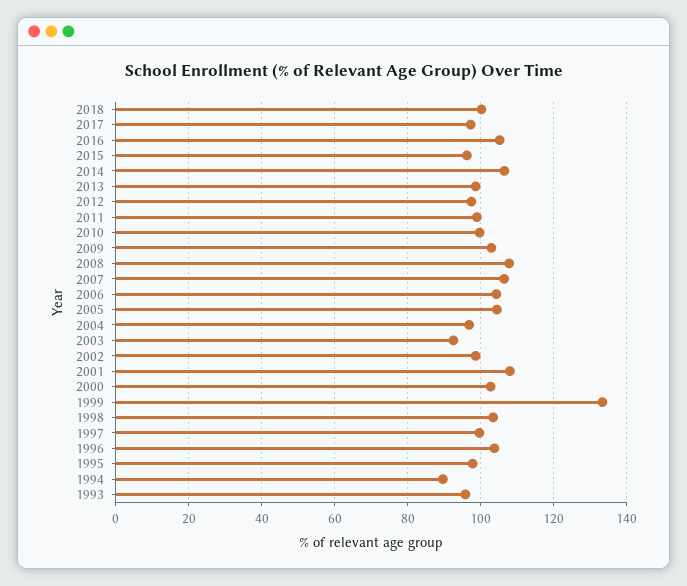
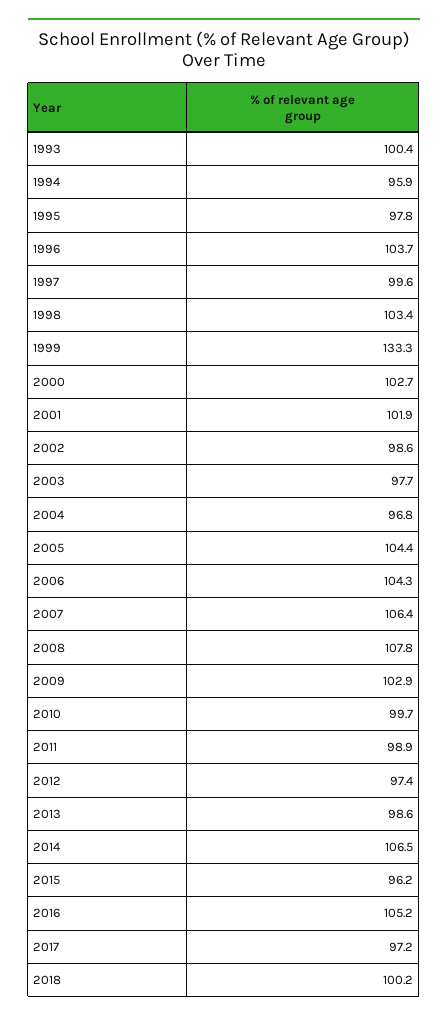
  {
    "2018": 100.2,
    "2017": 97.2,
    "2016": 105.2,
    "2015": 96.2,
    "2014": 106.5,
    "2013": 98.6,
    "2012": 97.4,
    "2011": 98.9,
    "2010": 99.7,
    "2009": 102.9,
    "2008": 107.8,
    "2007": 106.4,
    "2006": 104.3,
    "2005": 104.4,
    "2004": 96.8,
-   "2003": 92,
+   "2003": 97.7,
    "2002": 98.6,
-   "2001": 108,
+   "2001": 101.9,
    "2000": 102.7,
    "1999": 133.3,
    "1998": 103.4,
    "1997": 99.6,
    "1996": 103.7,
    "1995": 97.8,
-   "1994": 90,
+   "1994": 95.9,
-   "1993": 96
+   "1993": 100.4
  }

